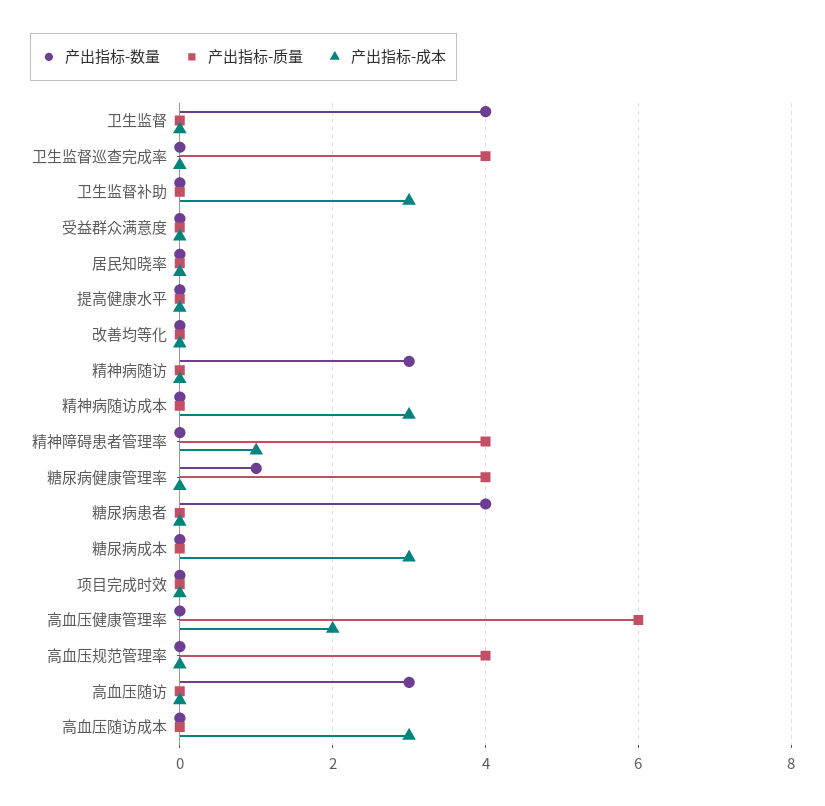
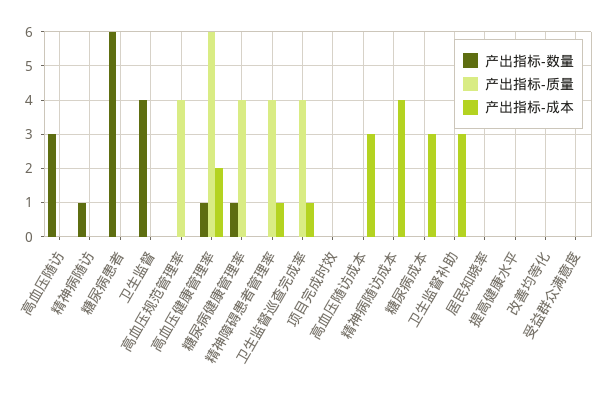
  {
    "产出指标-数量": {
      "卫生监督": 4,
      "卫生监督巡查完成率": 0,
      "卫生监督补助": 0,
      "受益群众满意度": 0,
      "居民知晓率": 0,
      "提高健康水平": 0,
      "改善均等化": 0,
-     "精神病随访": 3,
+     "精神病随访": 1,
      "精神病随访成本": 0,
      "精神障碍患者管理率": 0,
      "糖尿病健康管理率": 1,
-     "糖尿病患者": 4,
+     "糖尿病患者": 6,
      "糖尿病成本": 0,
      "项目完成时效": 0,
-     "高血压健康管理率": 0,
+     "高血压健康管理率": 1,
      "高血压规范管理率": 0,
      "高血压随访": 3,
      "高血压随访成本": 0
    },
    "产出指标-质量": {
      "卫生监督": 0,
      "卫生监督巡查完成率": 4,
      "卫生监督补助": 0,
      "受益群众满意度": 0,
      "居民知晓率": 0,
      "提高健康水平": 0,
      "改善均等化": 0,
      "精神病随访": 0,
      "精神病随访成本": 0,
      "精神障碍患者管理率": 4,
      "糖尿病健康管理率": 4,
      "糖尿病患者": 0,
      "糖尿病成本": 0,
      "项目完成时效": 0,
      "高血压健康管理率": 6,
      "高血压规范管理率": 4,
      "高血压随访": 0,
      "高血压随访成本": 0
    },
    "产出指标-成本": {
      "卫生监督": 0,
-     "卫生监督巡查完成率": 0,
+     "卫生监督巡查完成率": 1,
      "卫生监督补助": 3,
      "受益群众满意度": 0,
      "居民知晓率": 0,
      "提高健康水平": 0,
      "改善均等化": 0,
      "精神病随访": 0,
-     "精神病随访成本": 3,
+     "精神病随访成本": 4,
      "精神障碍患者管理率": 1,
      "糖尿病健康管理率": 0,
      "糖尿病患者": 0,
      "糖尿病成本": 3,
      "项目完成时效": 0,
      "高血压健康管理率": 2,
      "高血压规范管理率": 0,
      "高血压随访": 0,
      "高血压随访成本": 3
    }
  }

